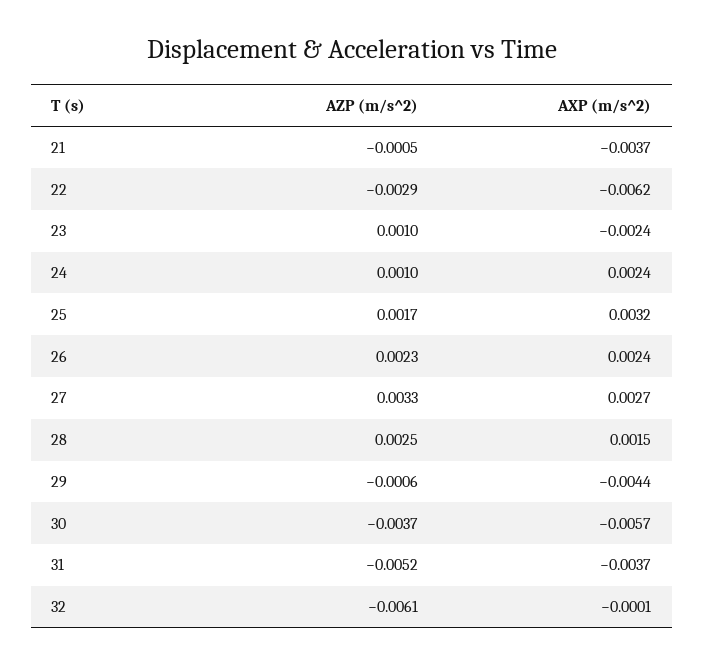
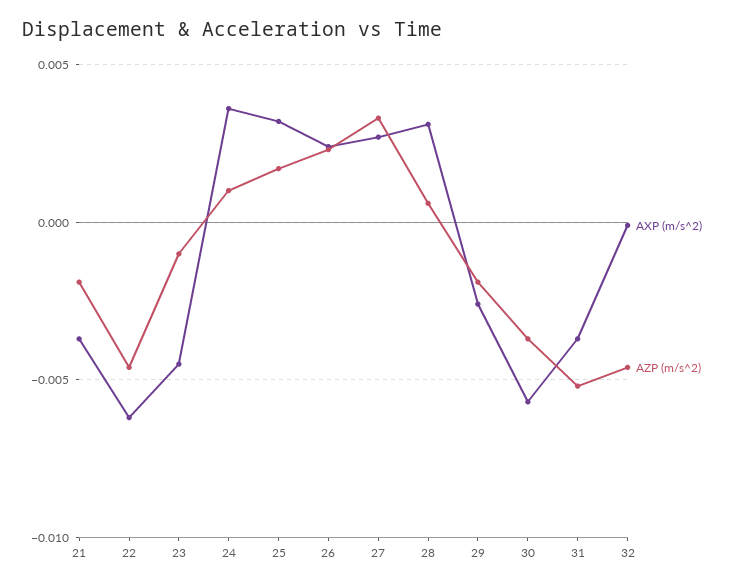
  {
    "AZP (m/s^2)": {
-     "21": -0.0005,
+     "21": -0.002,
-     "22": -0.0029,
+     "22": -0.0045,
-     "23": 0.001,
+     "23": -0.001,
      "24": 0.001,
      "25": 0.0017,
      "26": 0.0023,
      "27": 0.0033,
-     "28": 0.0025,
+     "28": 0.0005,
-     "29": -0.0006,
+     "29": -0.002,
      "30": -0.0037,
      "31": -0.0052,
-     "32": -0.0061
+     "32": -0.0045
    },
    "AXP (m/s^2)": {
      "21": -0.0037,
      "22": -0.0062,
-     "23": -0.0024,
+     "23": -0.0045,
-     "24": 0.0024,
+     "24": 0.0035,
      "25": 0.0032,
      "26": 0.0024,
      "27": 0.0027,
-     "28": 0.0015,
+     "28": 0.003,
-     "29": -0.0044,
+     "29": -0.0025,
      "30": -0.0057,
      "31": -0.0037,
      "32": -0.0001
    }
  }

